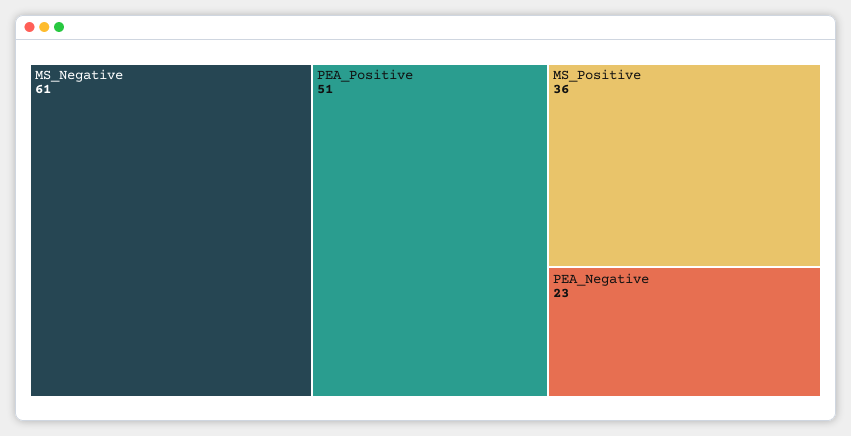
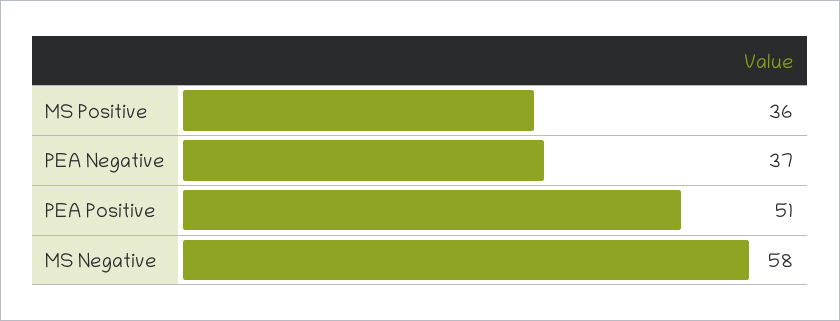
  {
-   "MS_Negative": 61,
+   "MS_Negative": 58,
    "PEA_Positive": 51,
    "MS_Positive": 36,
-   "PEA_Negative": 23
+   "PEA_Negative": 37
  }

